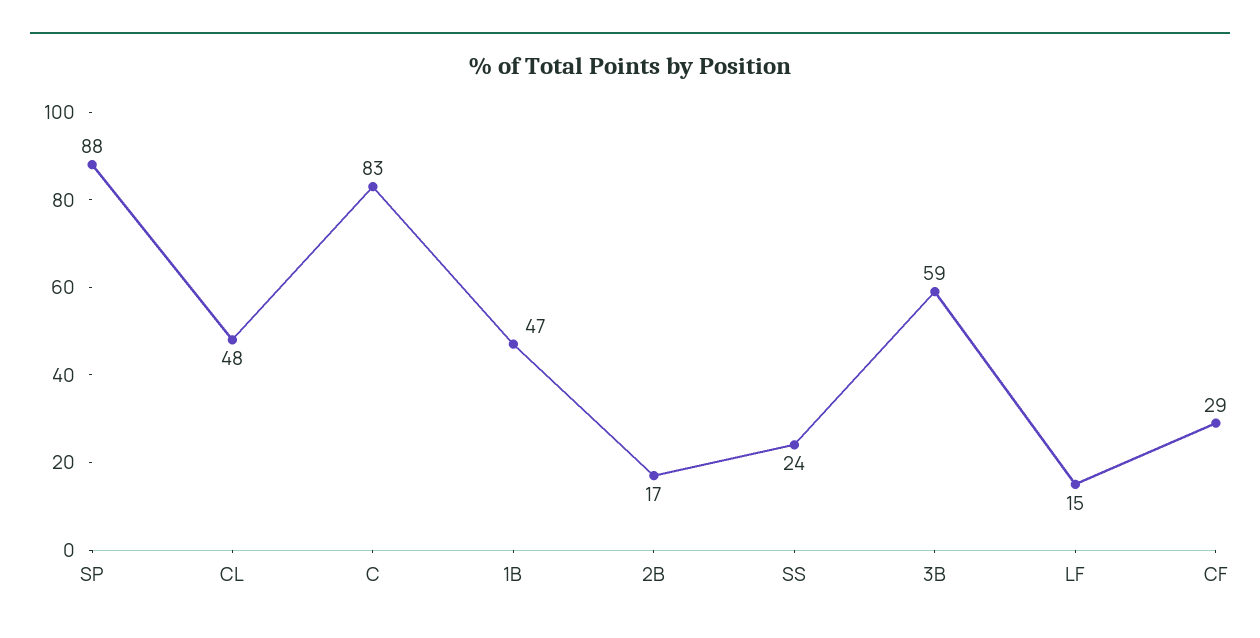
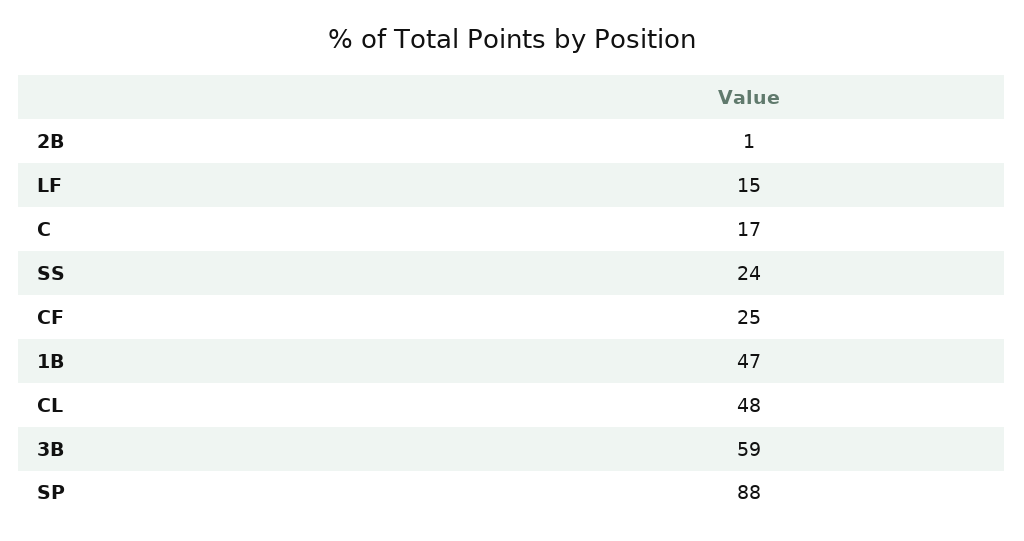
  {
    "SP": 88,
    "CL": 48,
-   "C": 83,
+   "C": 17,
    "1B": 47,
-   "2B": 17,
+   "2B": 1,
    "SS": 24,
    "3B": 59,
    "LF": 15,
-   "CF": 29
+   "CF": 25
  }

